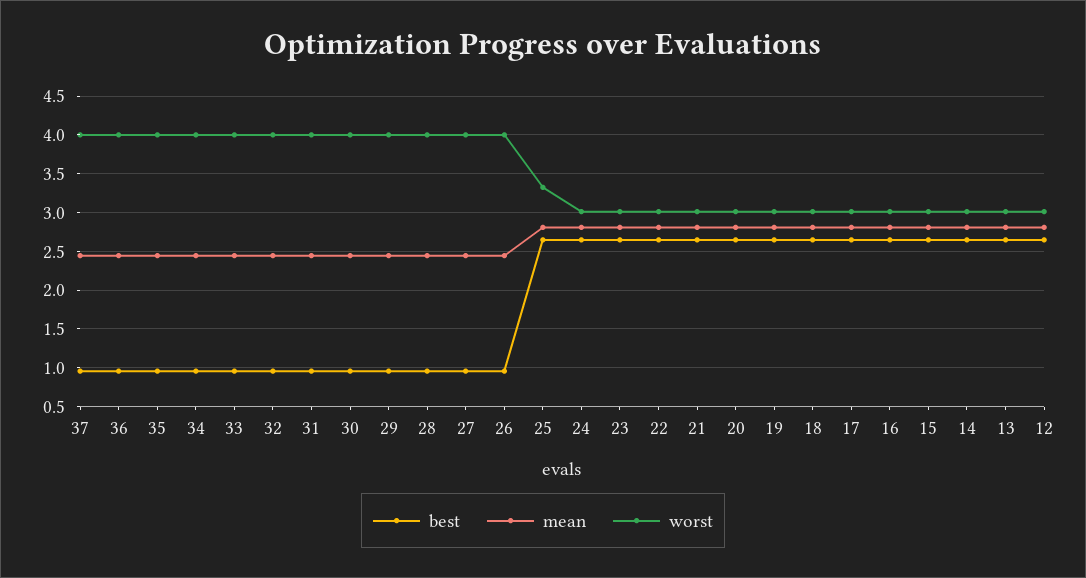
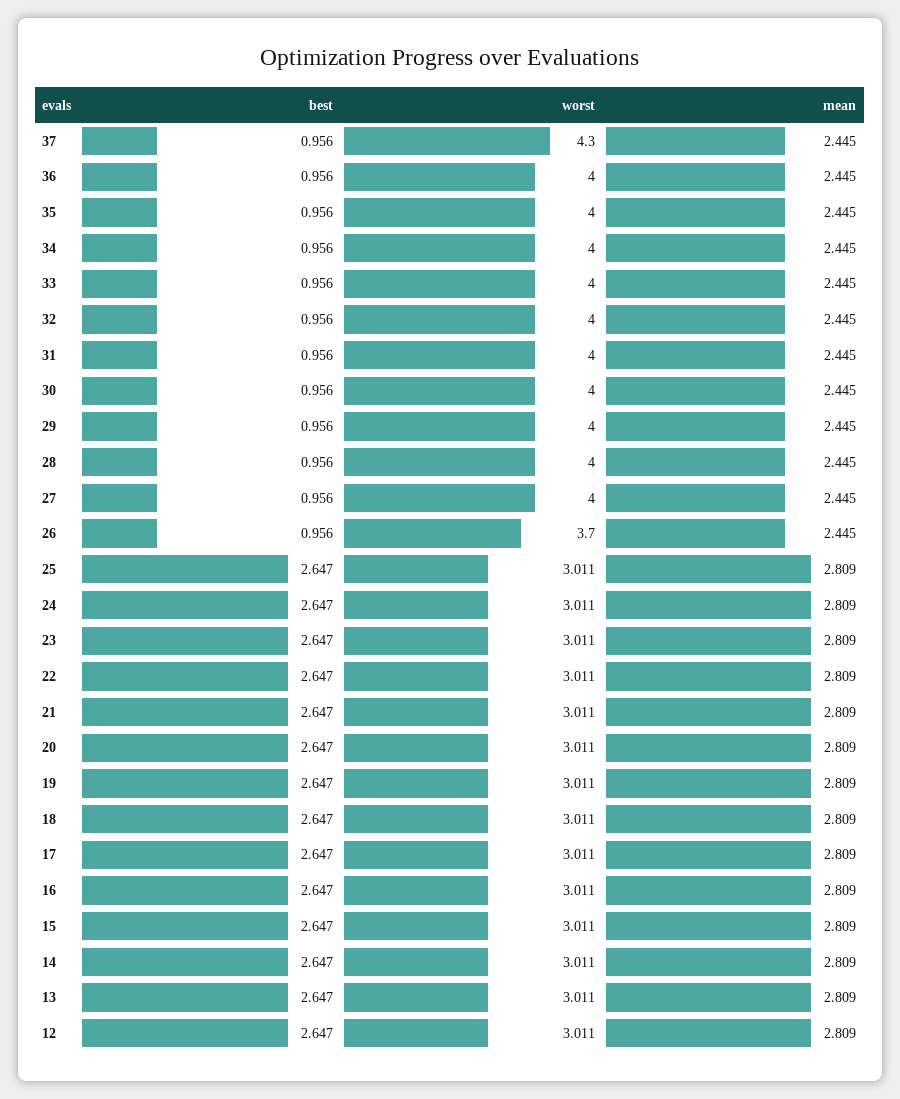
  {
    "best": {
      "37": 0.956,
      "36": 0.956,
      "35": 0.956,
      "34": 0.956,
      "33": 0.956,
      "32": 0.956,
      "31": 0.956,
      "30": 0.956,
      "29": 0.956,
      "28": 0.956,
      "27": 0.956,
      "26": 0.956,
      "25": 2.647,
      "24": 2.647,
      "23": 2.647,
      "22": 2.647,
      "21": 2.647,
      "20": 2.647,
      "19": 2.647,
      "18": 2.647,
      "17": 2.647,
      "16": 2.647,
      "15": 2.647,
      "14": 2.647,
      "13": 2.647,
      "12": 2.647
    },
    "mean": {
      "37": 2.445,
      "36": 2.445,
      "35": 2.445,
      "34": 2.445,
      "33": 2.445,
      "32": 2.445,
      "31": 2.445,
      "30": 2.445,
      "29": 2.445,
      "28": 2.445,
      "27": 2.445,
      "26": 2.445,
      "25": 2.809,
      "24": 2.809,
      "23": 2.809,
      "22": 2.809,
      "21": 2.809,
      "20": 2.809,
      "19": 2.809,
      "18": 2.809,
      "17": 2.809,
      "16": 2.809,
      "15": 2.809,
      "14": 2.809,
      "13": 2.809,
      "12": 2.809
    },
    "worst": {
-     "37": 4,
+     "37": 4.3,
      "36": 4,
      "35": 4,
      "34": 4,
      "33": 4,
      "32": 4,
      "31": 4,
      "30": 4,
      "29": 4,
      "28": 4,
      "27": 4,
-     "26": 4,
+     "26": 3.7,
-     "25": 3.3,
+     "25": 3.011,
      "24": 3.011,
      "23": 3.011,
      "22": 3.011,
      "21": 3.011,
      "20": 3.011,
      "19": 3.011,
      "18": 3.011,
      "17": 3.011,
      "16": 3.011,
      "15": 3.011,
      "14": 3.011,
      "13": 3.011,
      "12": 3.011
    }
  }

